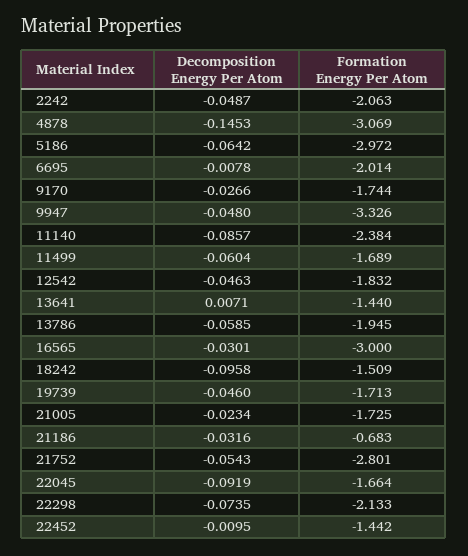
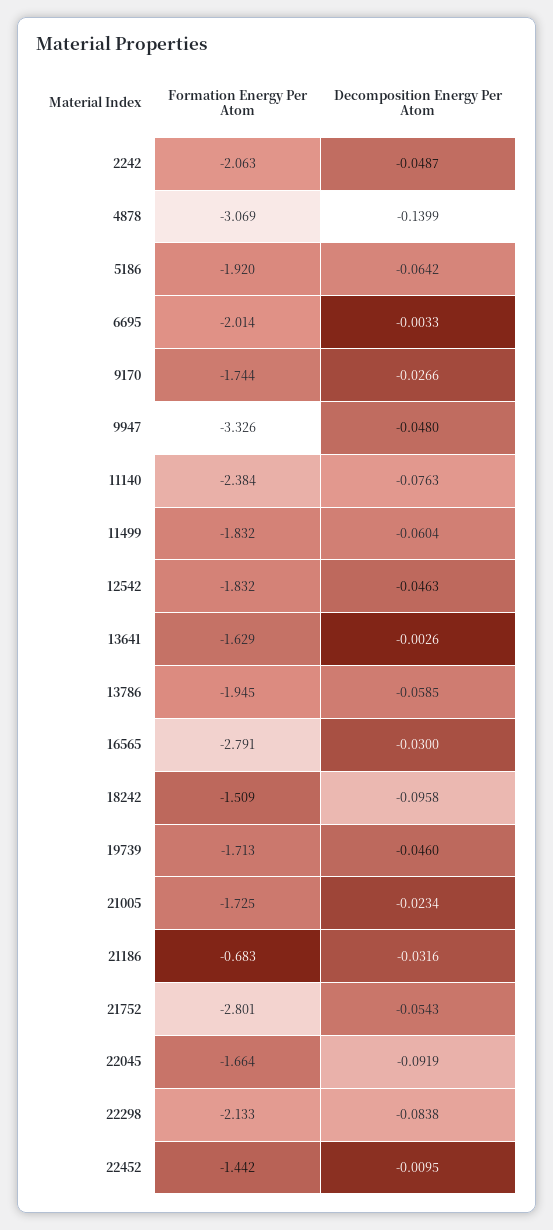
  {
    "Decomposition Energy Per Atom": {
      "2242": -0.0487,
-     "4878": -0.1453,
+     "4878": -0.1399,
      "5186": -0.0642,
-     "6695": -0.0078,
+     "6695": -0.0033,
      "9170": -0.0266,
      "9947": -0.048,
-     "11140": -0.0857,
+     "11140": -0.0763,
      "11499": -0.0604,
      "12542": -0.0463,
-     "13641": 0.0071,
+     "13641": -0.0026,
      "13786": -0.0585,
-     "16565": -0.0301,
+     "16565": -0.03,
      "18242": -0.0958,
      "19739": -0.046,
      "21005": -0.0234,
      "21186": -0.0316,
      "21752": -0.0543,
      "22045": -0.0919,
-     "22298": -0.0735,
+     "22298": -0.0838,
      "22452": -0.0095
    },
    "Formation Energy Per Atom": {
      "2242": -2.063,
      "4878": -3.069,
-     "5186": -2.972,
+     "5186": -1.92,
      "6695": -2.014,
      "9170": -1.744,
      "9947": -3.326,
      "11140": -2.384,
-     "11499": -1.689,
+     "11499": -1.832,
      "12542": -1.832,
-     "13641": -1.44,
+     "13641": -1.629,
      "13786": -1.945,
-     "16565": -3,
+     "16565": -2.791,
      "18242": -1.509,
      "19739": -1.713,
      "21005": -1.725,
      "21186": -0.683,
      "21752": -2.801,
      "22045": -1.664,
      "22298": -2.133,
      "22452": -1.442
    }
  }

